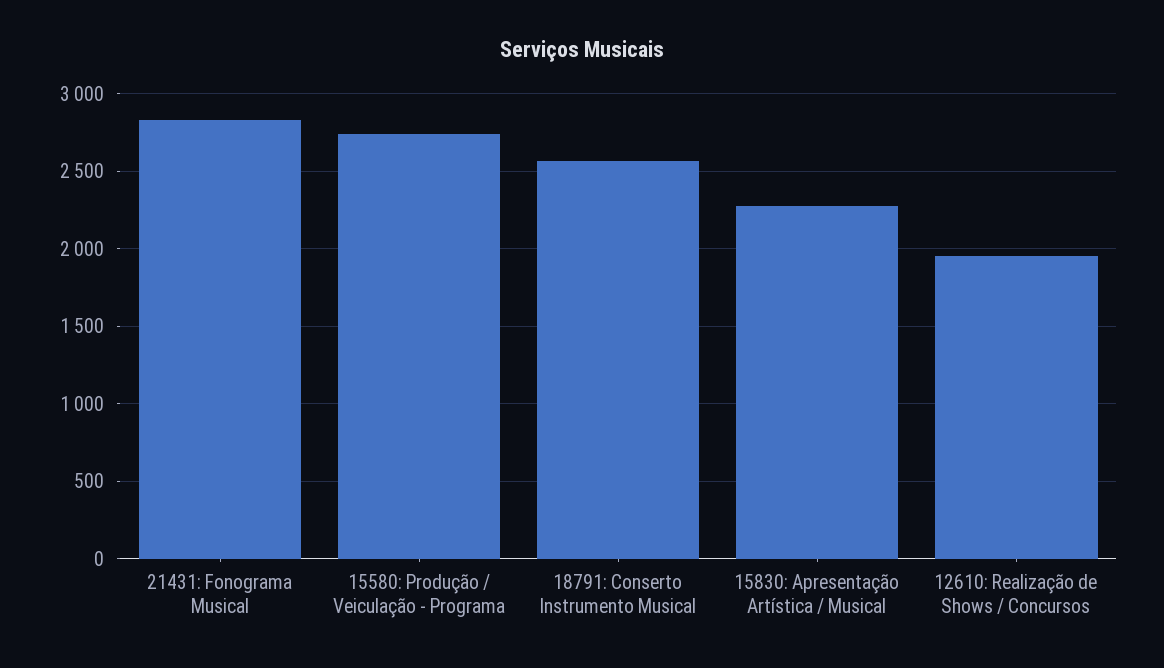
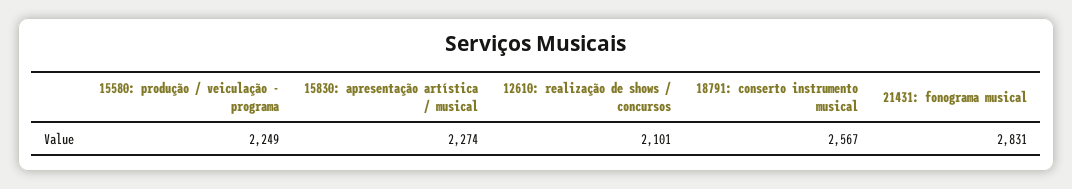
  {
    "21431: Fonograma Musical": 2831,
-   "15580: Produção / Veiculação - Programa": 2750,
+   "15580: Produção / Veiculação - Programa": 2249,
    "18791: Conserto Instrumento Musical": 2567,
    "15830: Apresentação Artística / Musical": 2274,
-   "12610: Realização de Shows / Concursos": 1950
+   "12610: Realização de Shows / Concursos": 2101
  }

